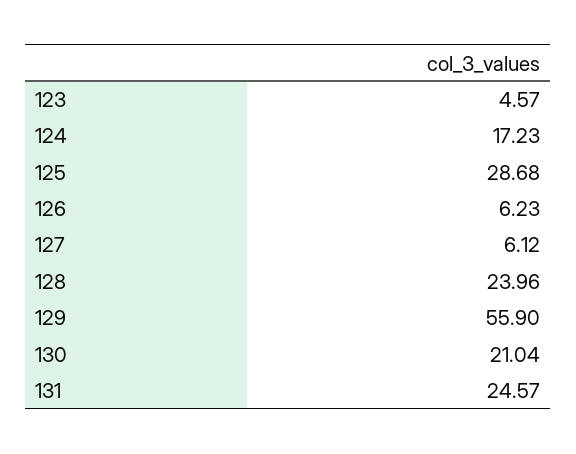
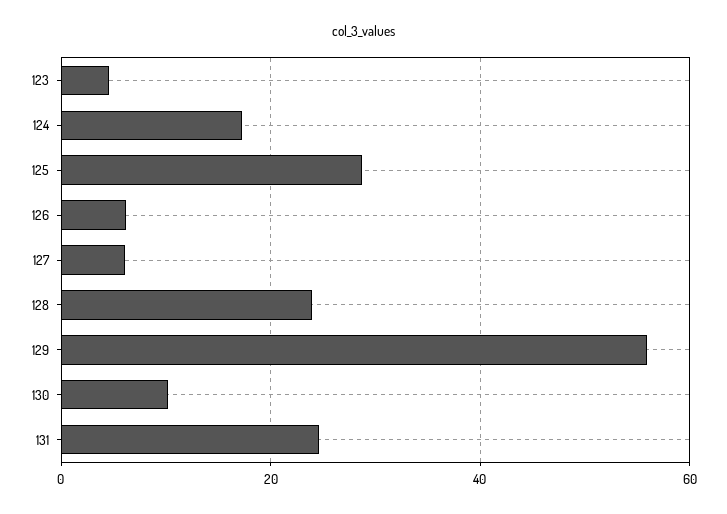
  {
    "123": 4.57,
    "124": 17.23,
    "125": 28.68,
    "126": 6.23,
    "127": 6.12,
    "128": 23.96,
    "129": 55.9,
-   "130": 21.04,
+   "130": 10,
    "131": 24.57
  }

